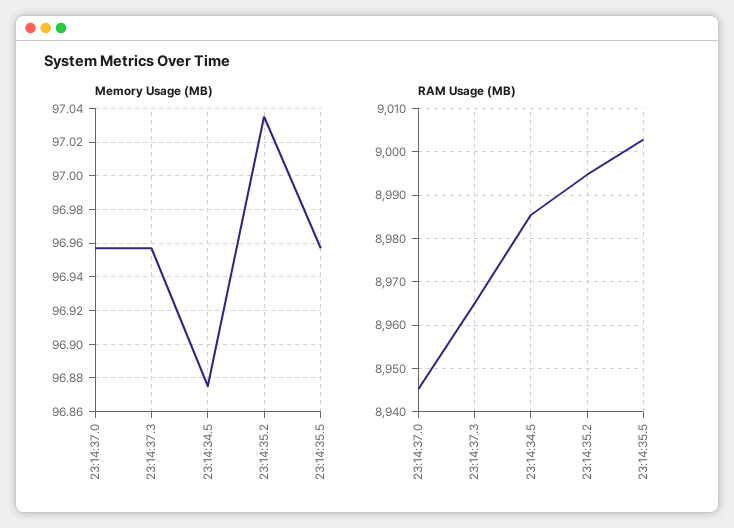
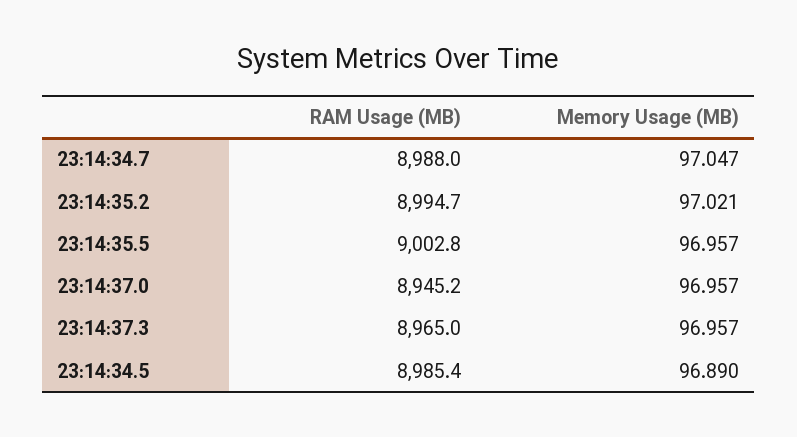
  {
    "Memory Usage (MB)": {
      "23:14:37.0": 96.957,
      "23:14:37.3": 96.957,
-     "23:14:34.5": 96.875,
+     "23:14:34.5": 96.89,
-     "23:14:35.2": 97.035,
+     "23:14:35.2": 97.021,
-     "23:14:35.5": 96.957
+     "23:14:35.5": 96.957,
+     "23:14:34.7": 97.047
    },
    "RAM Usage (MB)": {
      "23:14:37.0": 8945.2,
      "23:14:37.3": 8965,
      "23:14:34.5": 8985.4,
      "23:14:35.2": 8994.7,
-     "23:14:35.5": 9002.8
+     "23:14:35.5": 9002.8,
+     "23:14:34.7": 8988
    }
  }

